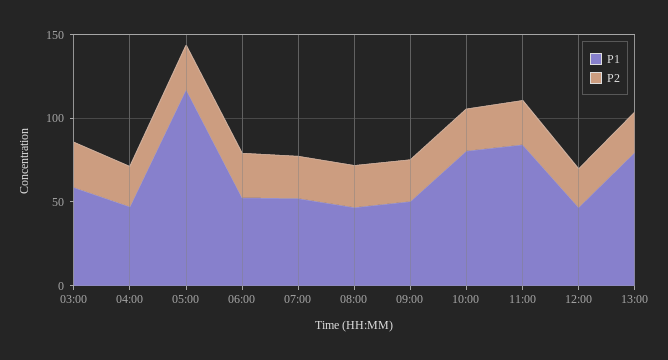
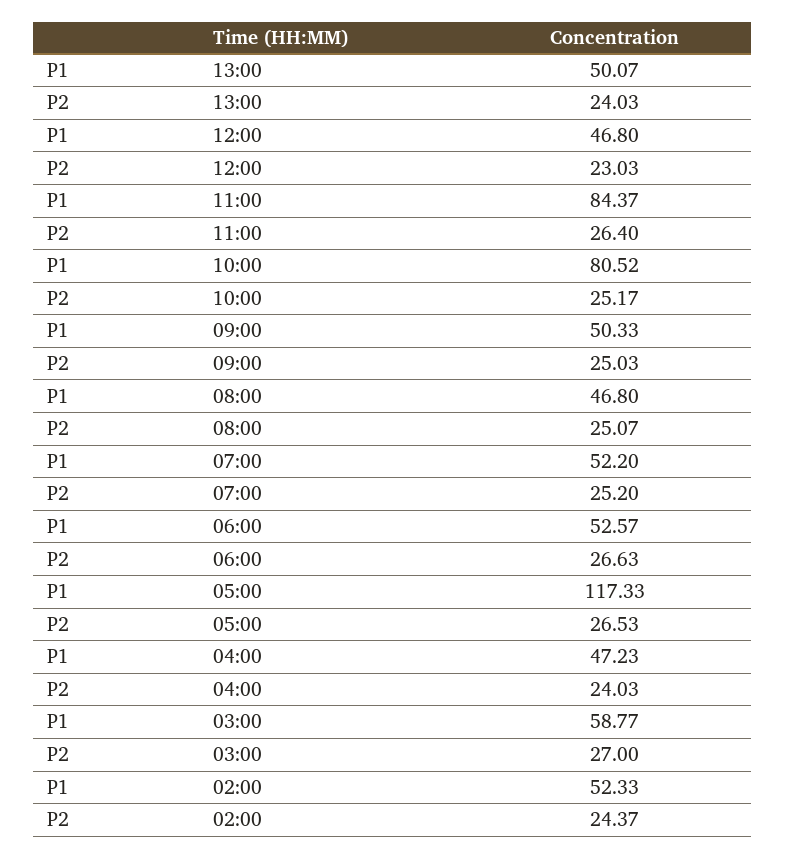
  {
    "P1": {
      "03:00": 58.77,
      "04:00": 47.23,
      "05:00": 117.33,
      "06:00": 52.57,
      "07:00": 52.2,
      "08:00": 46.8,
      "09:00": 50.33,
      "10:00": 80.52,
      "11:00": 84.37,
      "12:00": 46.8,
-     "13:00": 80
+     "13:00": 50.07,
+     "02:00": 52.33
    },
    "P2": {
      "03:00": 27,
      "04:00": 24.03,
      "05:00": 26.53,
      "06:00": 26.63,
      "07:00": 25.2,
      "08:00": 25.07,
      "09:00": 25.03,
      "10:00": 25.17,
      "11:00": 26.4,
      "12:00": 23.03,
-     "13:00": 24.03
+     "13:00": 24.03,
+     "02:00": 24.37
    }
  }

